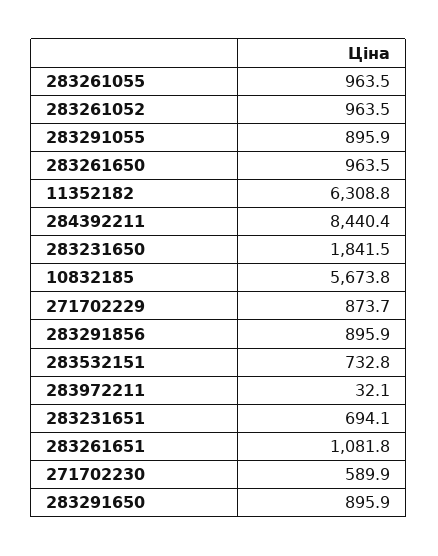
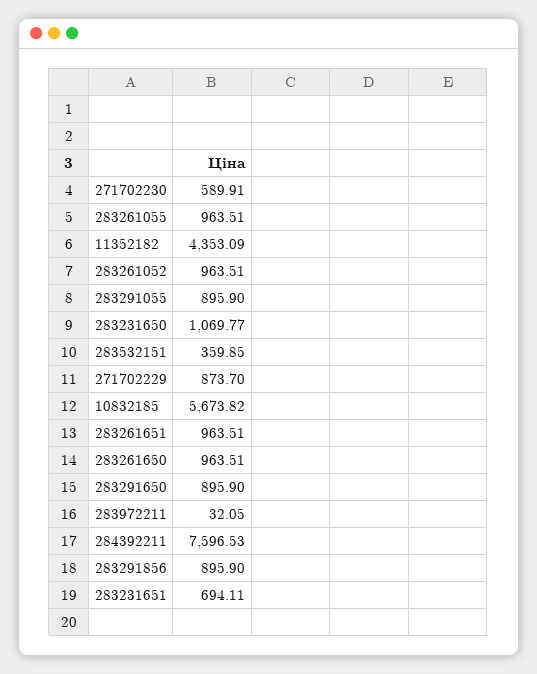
  {
    "283261055": 963.51,
    "283261052": 963.51,
    "283291055": 895.9,
    "283261650": 963.51,
-   "11352182": 6308.8,
+   "11352182": 4353.09,
-   "284392211": 8440.4,
+   "284392211": 7596.53,
-   "283231650": 1841.5,
+   "283231650": 1069.77,
    "10832185": 5673.82,
    "271702229": 873.7,
    "283291856": 895.9,
-   "283532151": 732.8,
+   "283532151": 359.85,
    "283972211": 32.05,
    "283231651": 694.11,
-   "283261651": 1081.8,
+   "283261651": 963.51,
    "271702230": 589.91,
    "283291650": 895.9
  }

